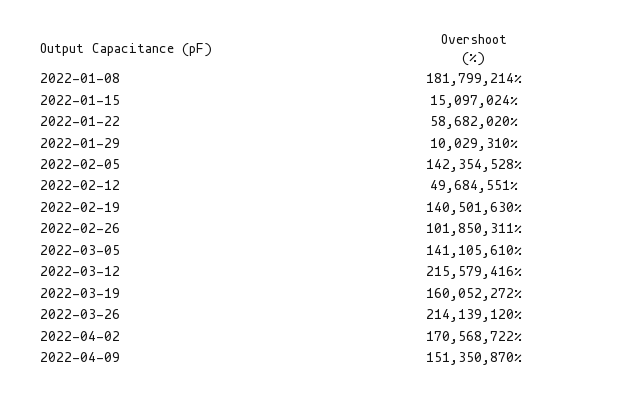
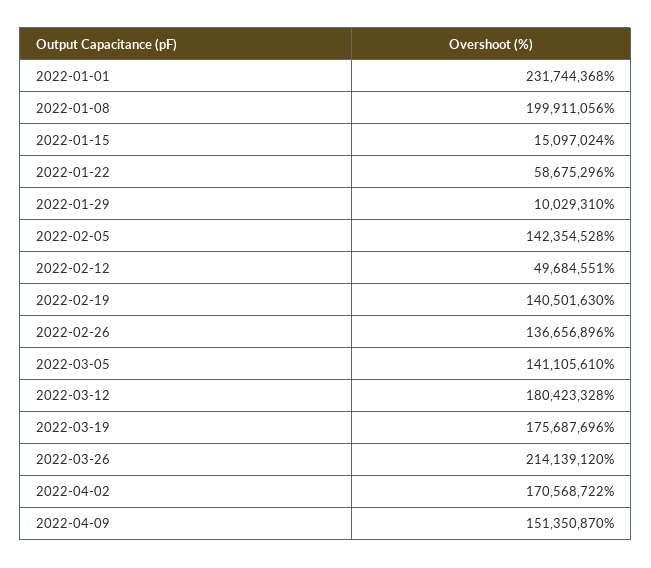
  {
-   "2022-01-08": 181799214,
+   "2022-01-08": 199911056,
    "2022-01-15": 15097024,
-   "2022-01-22": 58682020,
+   "2022-01-22": 58675296,
    "2022-01-29": 10029310,
    "2022-02-05": 142354528,
    "2022-02-12": 49684551,
    "2022-02-19": 140501630,
-   "2022-02-26": 101850311,
+   "2022-02-26": 136656896,
    "2022-03-05": 141105610,
-   "2022-03-12": 215579416,
+   "2022-03-12": 180423328,
-   "2022-03-19": 160052272,
+   "2022-03-19": 175687696,
    "2022-03-26": 214139120,
    "2022-04-02": 170568722,
-   "2022-04-09": 151350870
+   "2022-04-09": 151350870,
+   "2022-01-01": 231744368
  }

